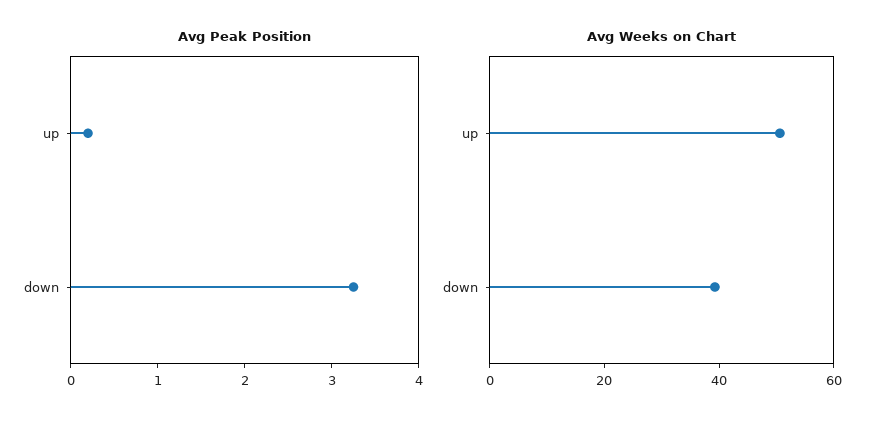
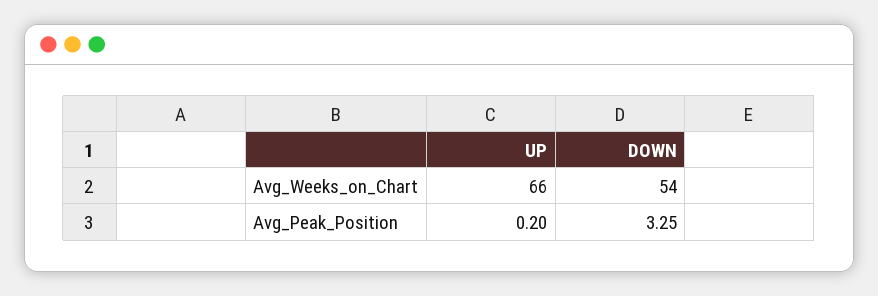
  {
    "Avg Peak Position": {
      "up": 0.2,
      "down": 3.25
    },
    "Avg Weeks on Chart": {
-     "up": 50,
+     "up": 66,
-     "down": 40
+     "down": 54
    }
  }

